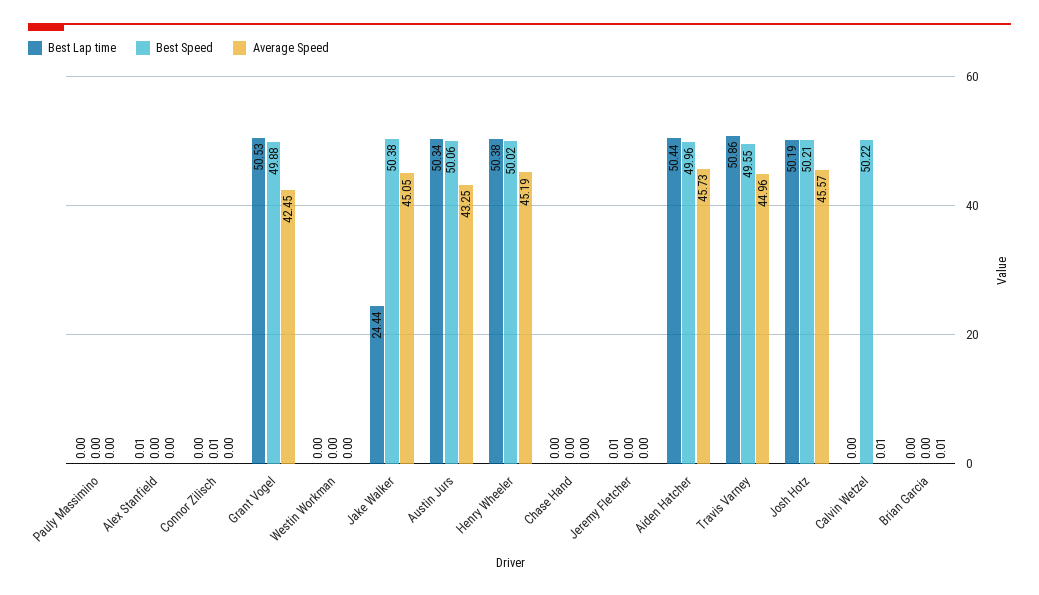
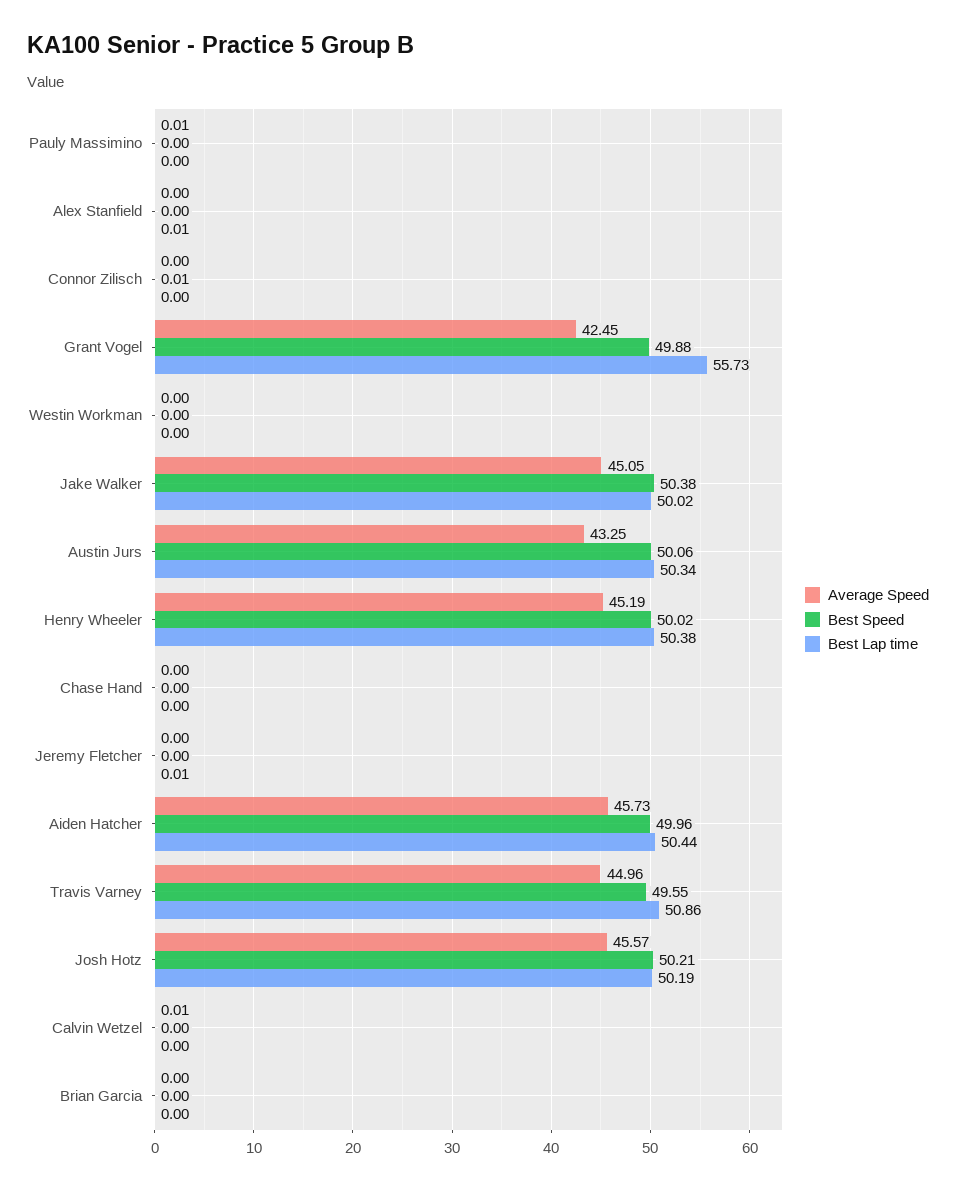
  {
    "Best Lap time": {
      "Pauly Massimino": 0,
      "Alex Stanfield": 0.01,
      "Connor Zilisch": 0,
-     "Grant Vogel": 50.53,
+     "Grant Vogel": 55.73,
      "Westin Workman": 0,
-     "Jake Walker": 24.44,
+     "Jake Walker": 50.02,
      "Austin Jurs": 50.34,
      "Henry Wheeler": 50.38,
      "Chase Hand": 0,
      "Jeremy Fletcher": 0.01,
      "Aiden Hatcher": 50.44,
      "Travis Varney": 50.86,
      "Josh Hotz": 50.19,
      "Calvin Wetzel": 0,
      "Brian Garcia": 0
    },
    "Best Speed": {
      "Pauly Massimino": 0,
      "Alex Stanfield": 0,
      "Connor Zilisch": 0.01,
      "Grant Vogel": 49.88,
      "Westin Workman": 0,
      "Jake Walker": 50.38,
      "Austin Jurs": 50.06,
      "Henry Wheeler": 50.02,
      "Chase Hand": 0,
      "Jeremy Fletcher": 0,
      "Aiden Hatcher": 49.96,
      "Travis Varney": 49.55,
      "Josh Hotz": 50.21,
-     "Calvin Wetzel": 50.22,
+     "Calvin Wetzel": 0,
      "Brian Garcia": 0
    },
    "Average Speed": {
-     "Pauly Massimino": 0,
+     "Pauly Massimino": 0.01,
      "Alex Stanfield": 0,
      "Connor Zilisch": 0,
      "Grant Vogel": 42.45,
      "Westin Workman": 0,
      "Jake Walker": 45.05,
      "Austin Jurs": 43.25,
      "Henry Wheeler": 45.19,
      "Chase Hand": 0,
      "Jeremy Fletcher": 0,
      "Aiden Hatcher": 45.73,
      "Travis Varney": 44.96,
      "Josh Hotz": 45.57,
      "Calvin Wetzel": 0.01,
-     "Brian Garcia": 0.01
+     "Brian Garcia": 0
    }
  }

